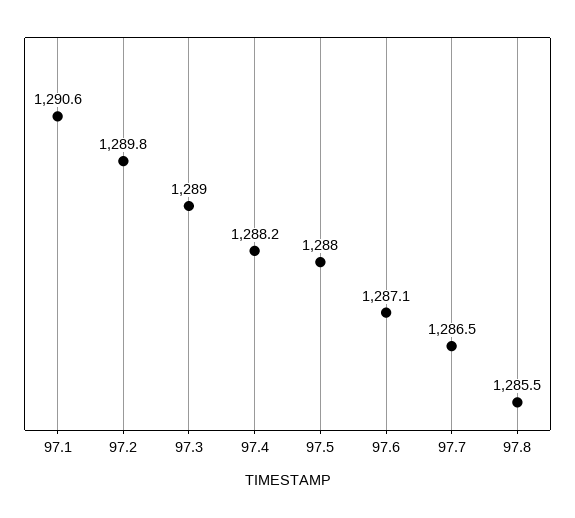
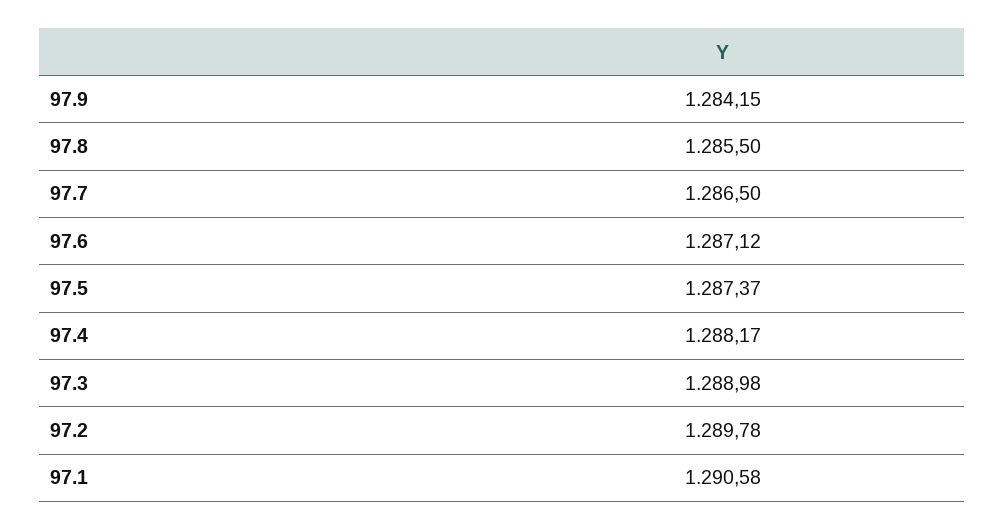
  {
    "97.1": 1290.58,
    "97.2": 1289.78,
    "97.3": 1288.98,
    "97.4": 1288.17,
-   "97.5": 1288,
+   "97.5": 1287.37,
    "97.6": 1287.12,
    "97.7": 1286.5,
-   "97.8": 1285.5
+   "97.8": 1285.5,
+   "97.9": 1284.15
  }

